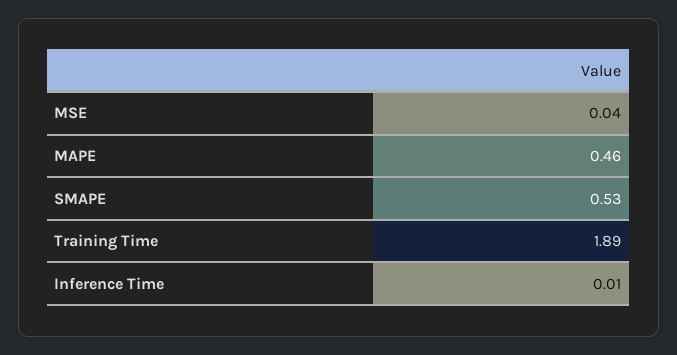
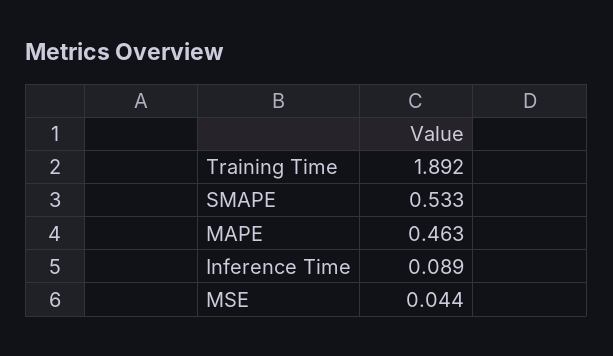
  {
    "MSE": 0.044,
    "MAPE": 0.463,
    "SMAPE": 0.533,
    "Training Time": 1.892,
-   "Inference Time": 0.01
+   "Inference Time": 0.089
  }

